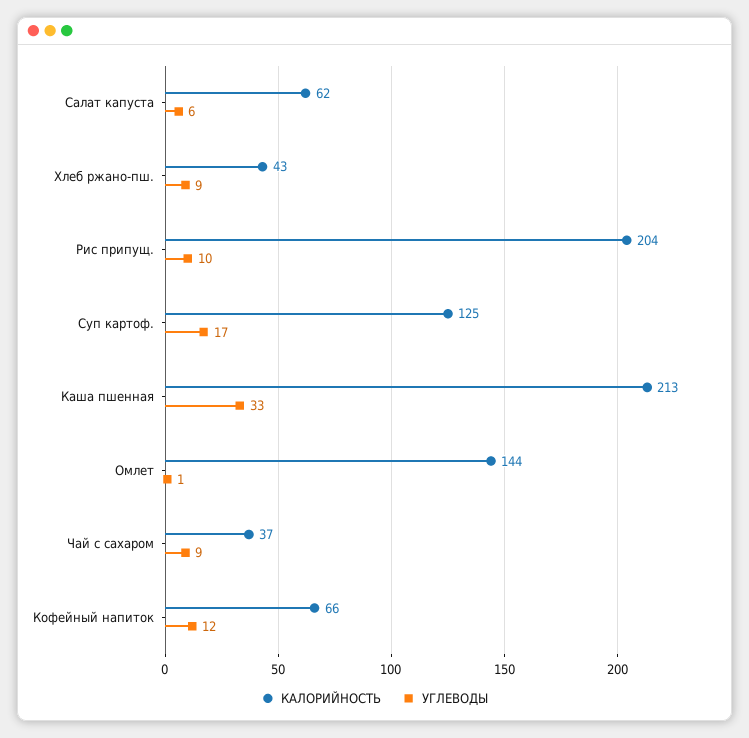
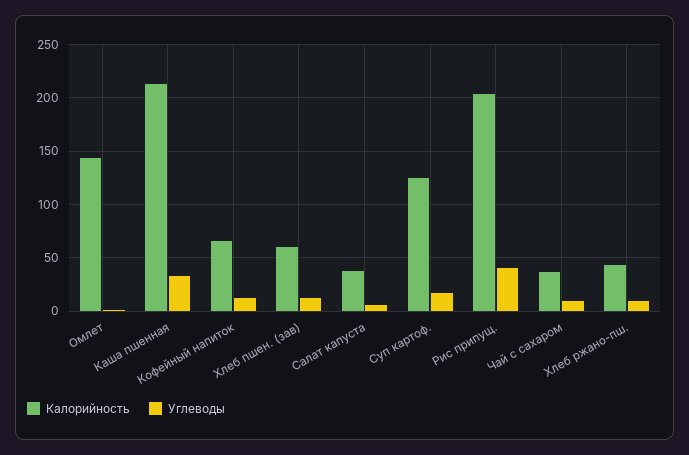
  {
    "КАЛОРИЙНОСТЬ": {
-     "Салат капуста": 62,
+     "Салат капуста": 40,
      "Хлеб ржано-пш.": 43,
      "Рис припущ.": 204,
      "Суп картоф.": 125,
      "Каша пшенная": 213,
      "Омлет": 144,
      "Чай с сахаром": 37,
-     "Кофейный напиток": 66
+     "Кофейный напиток": 66,
+     "Хлеб пшен. (зав)": 60
    },
    "УГЛЕВОДЫ": {
      "Салат капуста": 6,
      "Хлеб ржано-пш.": 9,
-     "Рис припущ.": 10,
+     "Рис припущ.": 40,
      "Суп картоф.": 17,
      "Каша пшенная": 33,
      "Омлет": 1,
      "Чай с сахаром": 9,
-     "Кофейный напиток": 12
+     "Кофейный напиток": 12,
+     "Хлеб пшен. (зав)": 10
    }
  }

